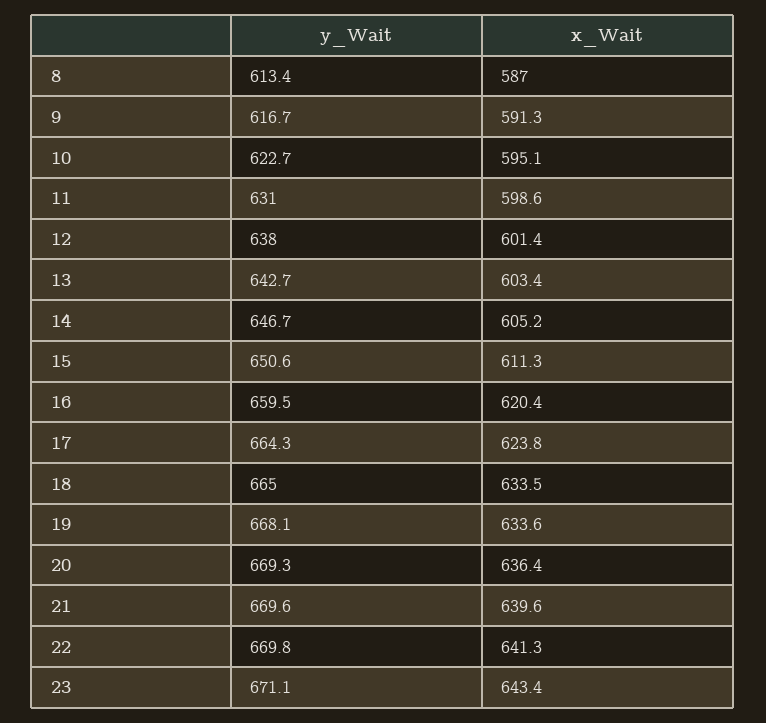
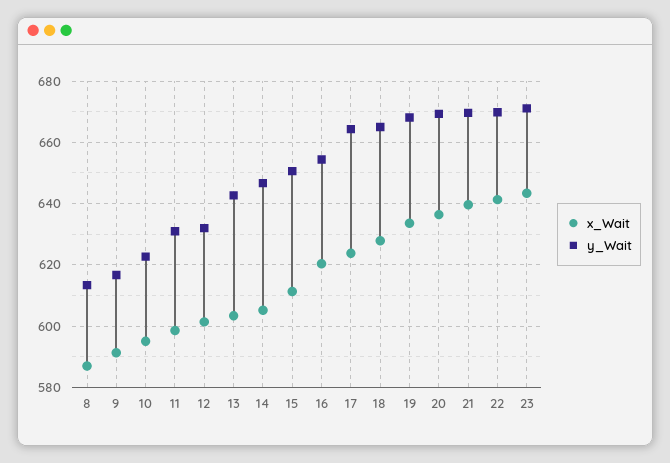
  {
    "y_Wait": {
      "8": 613.4,
      "9": 616.7,
      "10": 622.7,
      "11": 631,
-     "12": 638,
+     "12": 632,
      "13": 642.7,
      "14": 646.7,
      "15": 650.6,
-     "16": 659.5,
+     "16": 654,
      "17": 664.3,
      "18": 665,
      "19": 668.1,
      "20": 669.3,
      "21": 669.6,
      "22": 669.8,
      "23": 671.1
    },
    "x_Wait": {
      "8": 587,
      "9": 591.3,
      "10": 595.1,
      "11": 598.6,
      "12": 601.4,
      "13": 603.4,
      "14": 605.2,
      "15": 611.3,
      "16": 620.4,
      "17": 623.8,
-     "18": 633.5,
+     "18": 628,
      "19": 633.6,
      "20": 636.4,
      "21": 639.6,
      "22": 641.3,
      "23": 643.4
    }
  }

